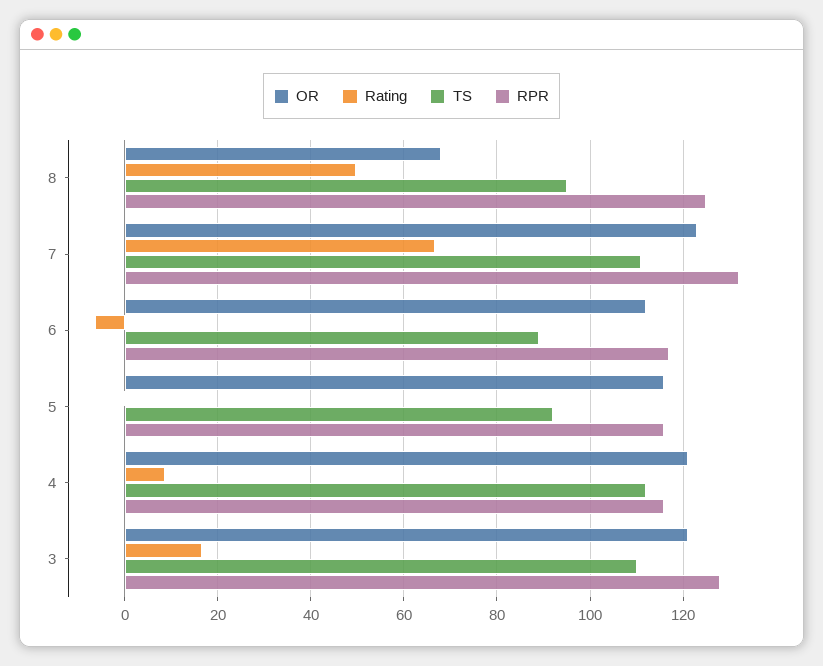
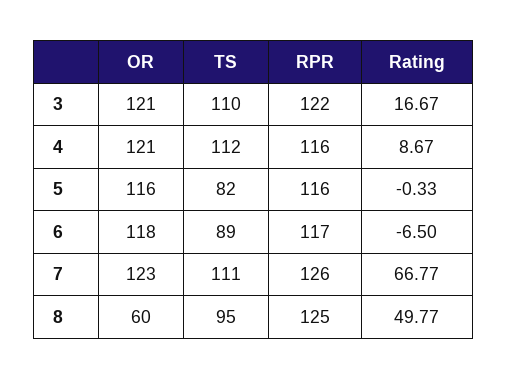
  {
    "OR": {
-     "8": 68,
+     "8": 60,
      "7": 123,
-     "6": 112,
+     "6": 118,
      "5": 116,
      "4": 121,
      "3": 121
    },
    "Rating": {
      "8": 49.77,
      "7": 66.77,
      "6": -6.5,
      "5": -0.33,
      "4": 8.67,
      "3": 16.67
    },
    "TS": {
      "8": 95,
      "7": 111,
      "6": 89,
-     "5": 92,
+     "5": 82,
      "4": 112,
      "3": 110
    },
    "RPR": {
      "8": 125,
-     "7": 132,
+     "7": 126,
      "6": 117,
      "5": 116,
      "4": 116,
-     "3": 128
+     "3": 122
    }
  }

